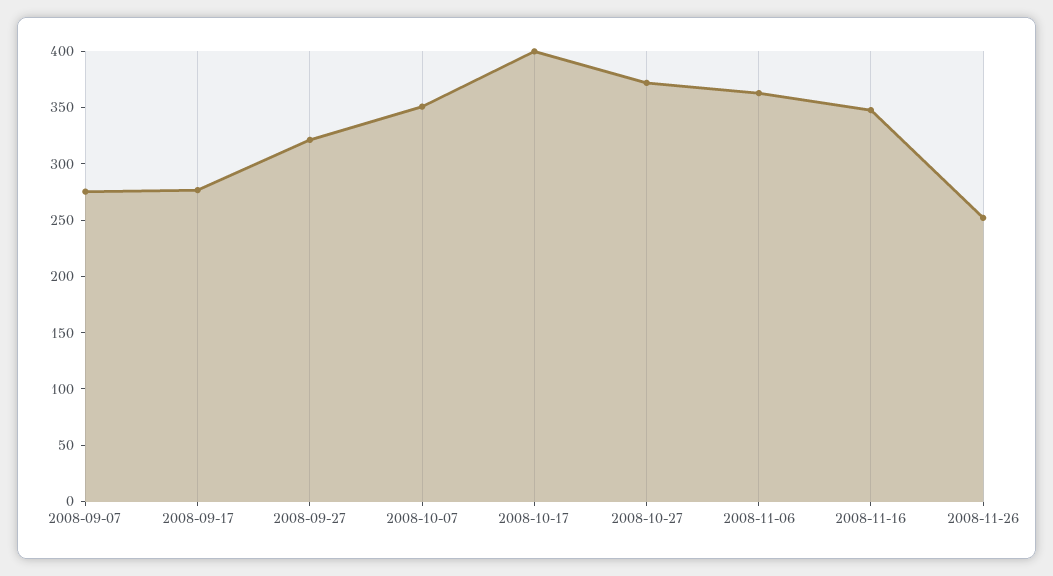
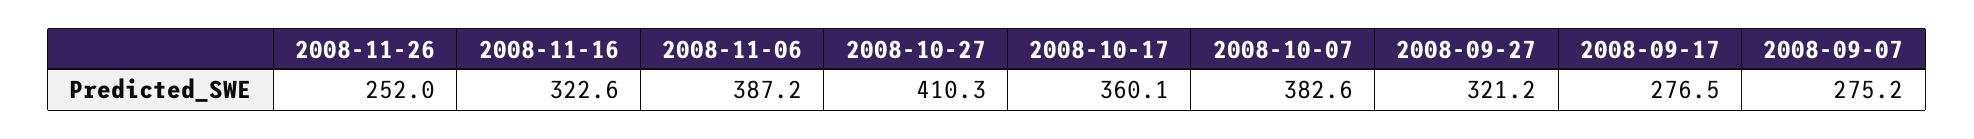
  {
    "2008-09-07": 275.2,
    "2008-09-17": 276.5,
    "2008-09-27": 321.2,
-   "2008-10-07": 350,
+   "2008-10-07": 382.6,
-   "2008-10-17": 400,
+   "2008-10-17": 360.1,
-   "2008-10-27": 370,
+   "2008-10-27": 410.3,
-   "2008-11-06": 360,
+   "2008-11-06": 387.2,
-   "2008-11-16": 350,
+   "2008-11-16": 322.6,
    "2008-11-26": 252
  }

